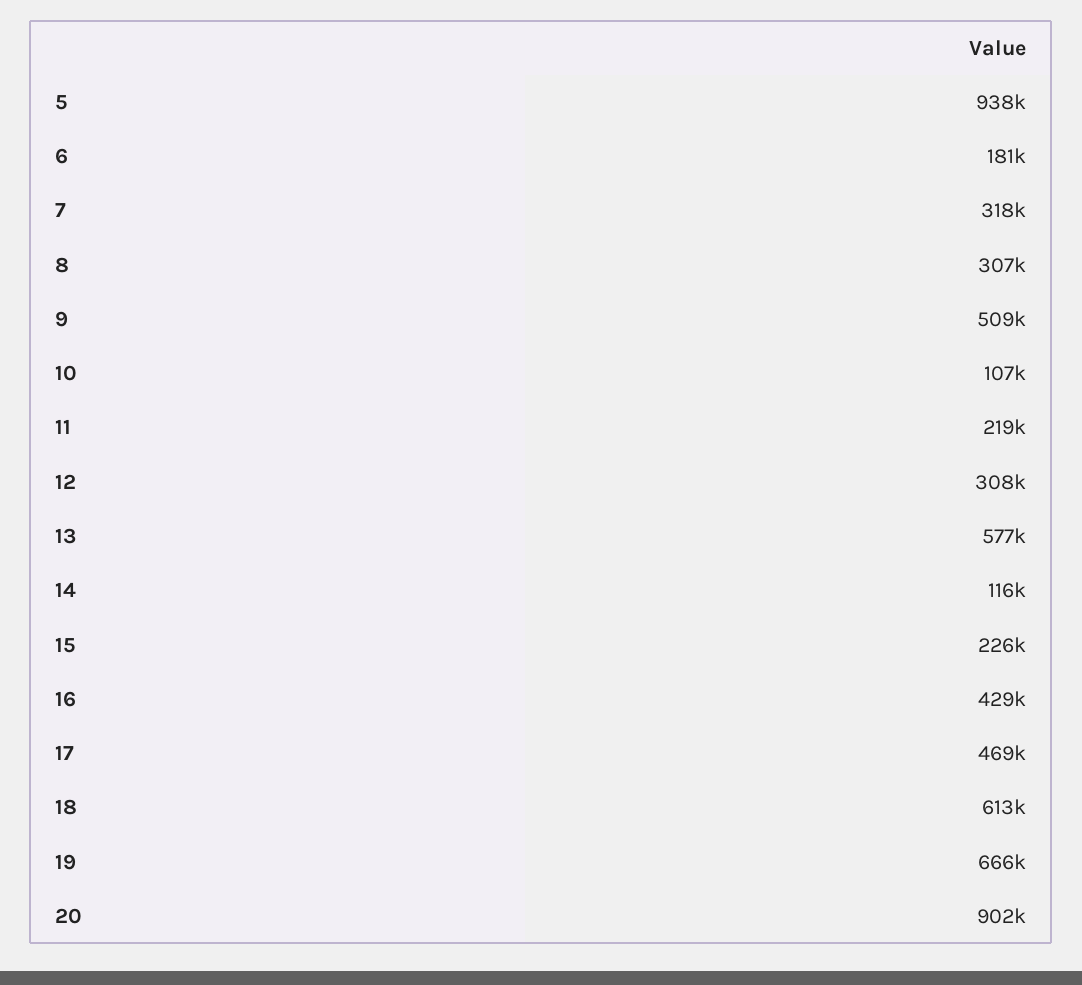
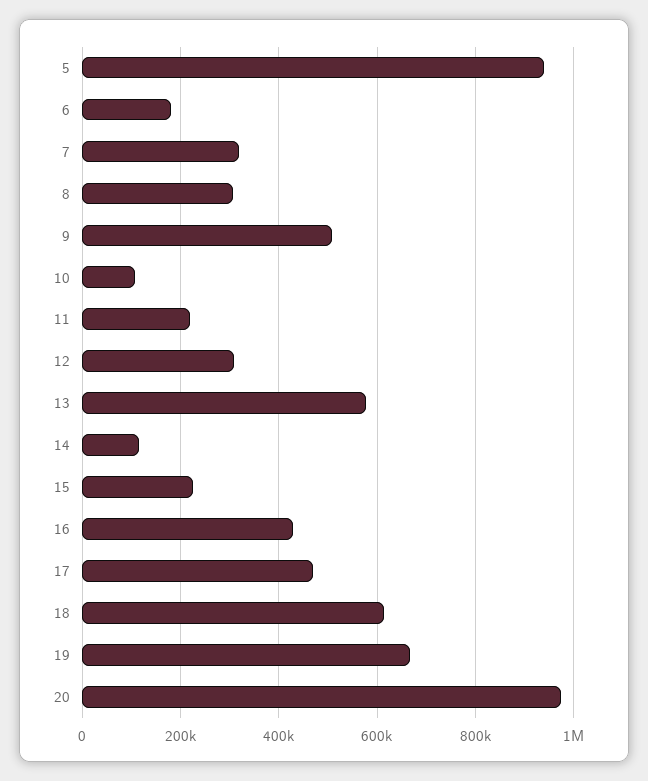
  {
    "5": 938000,
    "6": 181000,
    "7": 318000,
    "8": 307000,
    "9": 509000,
    "10": 107000,
    "11": 219000,
    "12": 308000,
    "13": 577000,
    "14": 116000,
    "15": 226000,
    "16": 429000,
    "17": 469000,
    "18": 613000,
    "19": 666000,
-   "20": 902000
+   "20": 980000
  }

